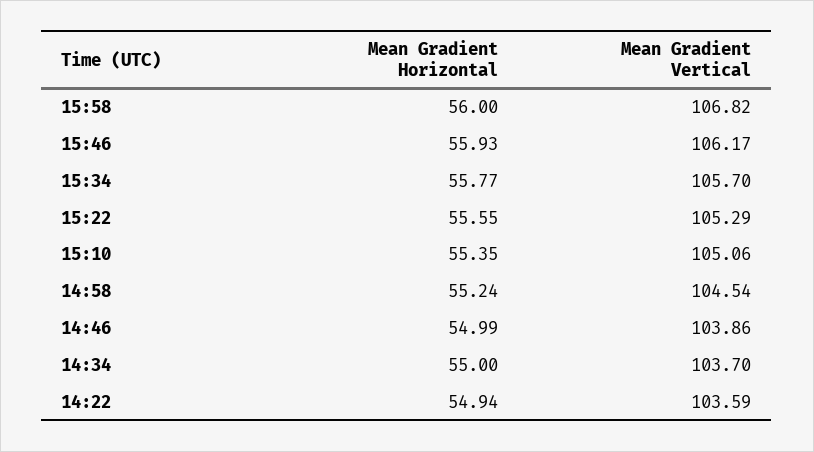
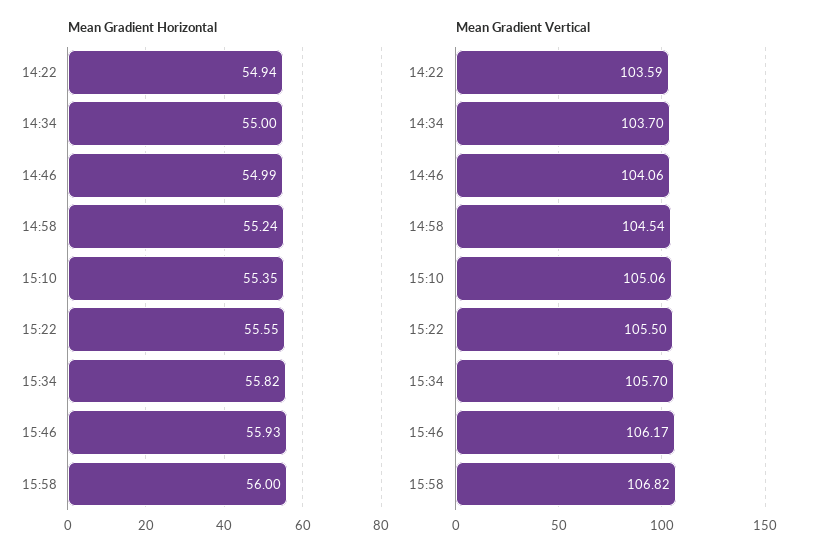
  {
    "Mean Gradient Horizontal": {
      "15:58": 56,
      "15:46": 55.93,
-     "15:34": 55.77,
+     "15:34": 55.82,
      "15:22": 55.55,
      "15:10": 55.35,
      "14:58": 55.24,
      "14:46": 54.99,
      "14:34": 55,
      "14:22": 54.94
    },
    "Mean Gradient Vertical": {
      "15:58": 106.82,
      "15:46": 106.17,
      "15:34": 105.7,
-     "15:22": 105.29,
+     "15:22": 105.5,
      "15:10": 105.06,
      "14:58": 104.54,
-     "14:46": 103.86,
+     "14:46": 104.06,
      "14:34": 103.7,
      "14:22": 103.59
    }
  }

